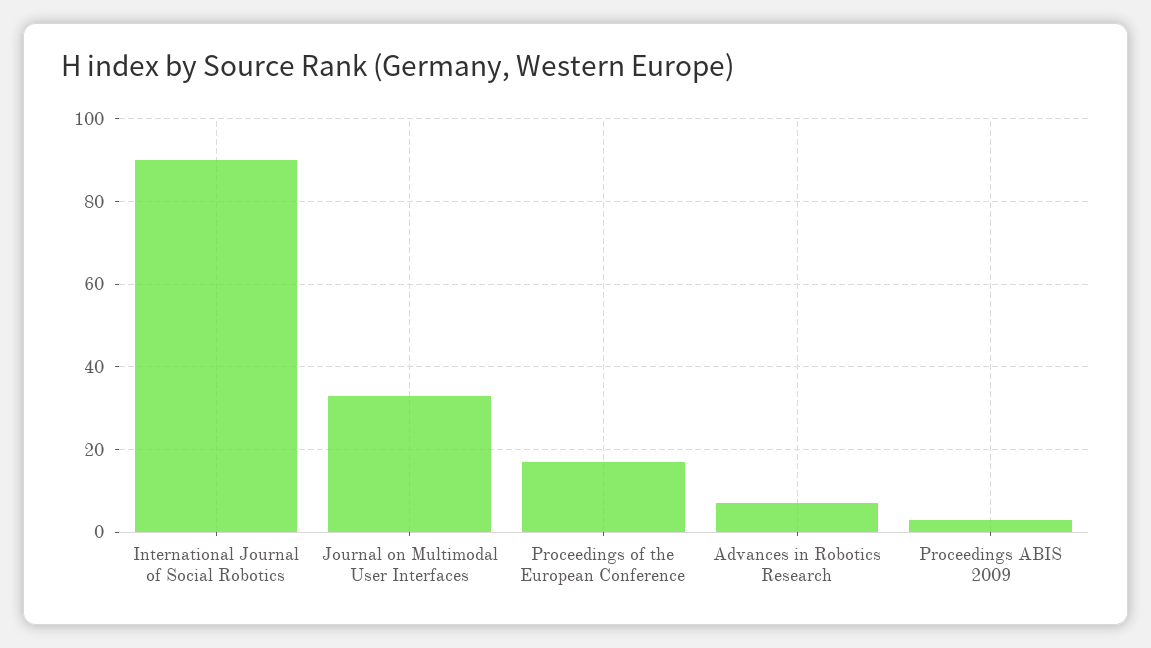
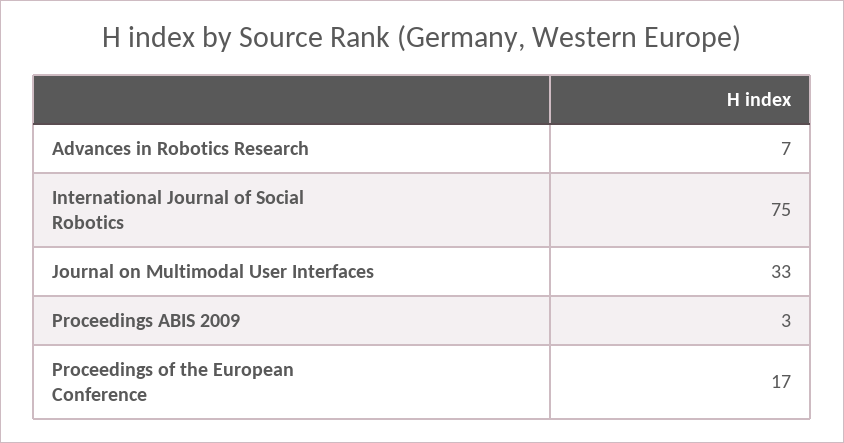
  {
-   "International Journal of Social Robotics": 90,
+   "International Journal of Social Robotics": 75,
    "Journal on Multimodal User Interfaces": 33,
    "Proceedings of the European Conference": 17,
    "Advances in Robotics Research": 7,
    "Proceedings ABIS 2009": 3
  }

